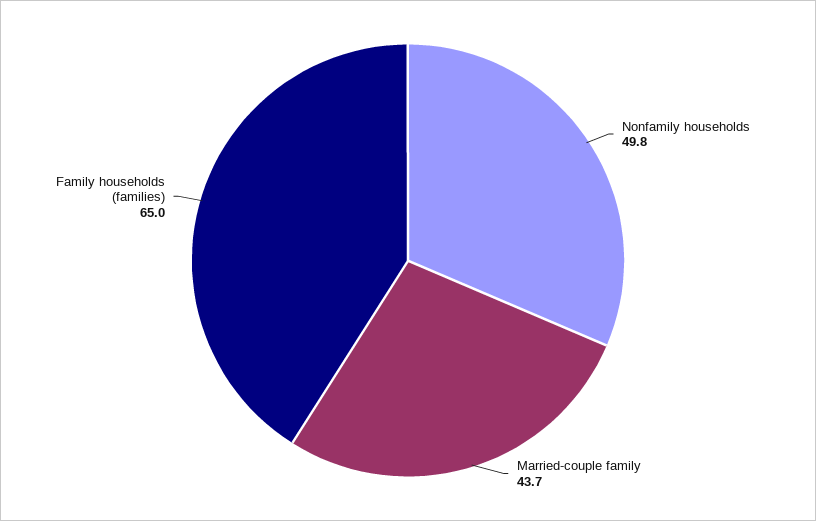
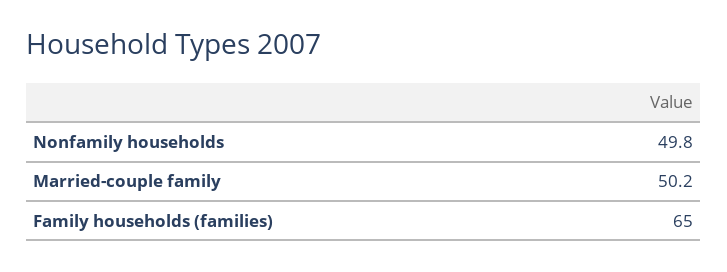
  {
    "Nonfamily households": 49.8,
-   "Married-couple family": 43.7,
+   "Married-couple family": 50.2,
    "Family households (families)": 65
  }

